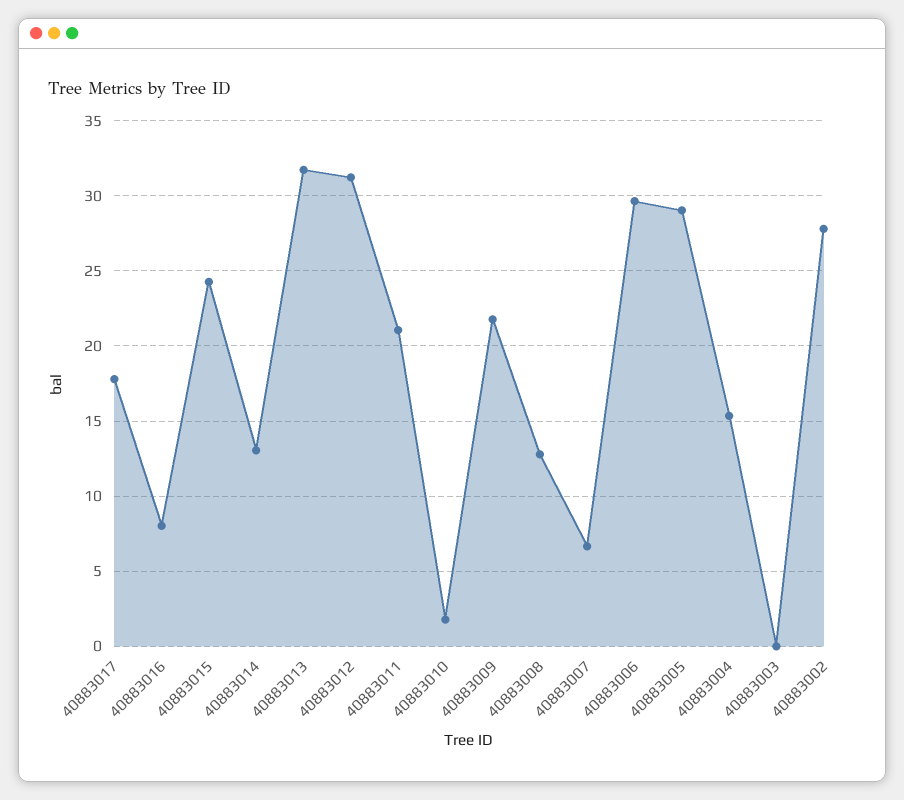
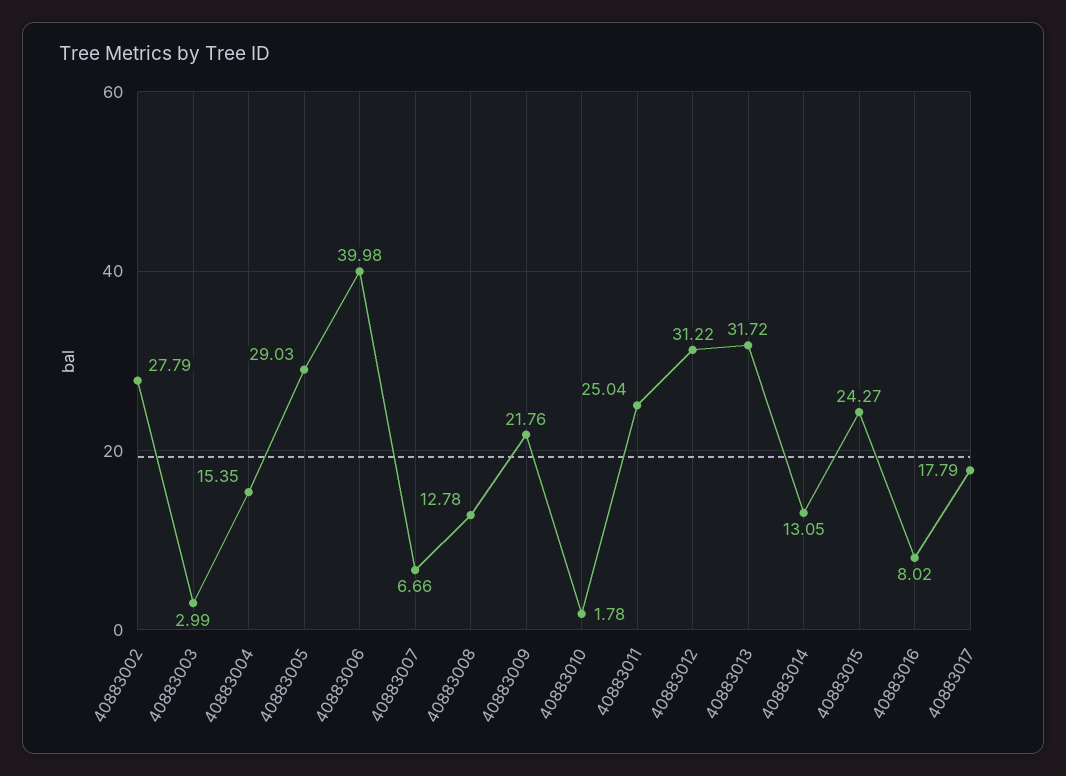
  {
    "40883017": 17.79,
    "40883016": 8.02,
    "40883015": 24.27,
    "40883014": 13.05,
    "40883013": 31.72,
    "40883012": 31.22,
-   "40883011": 21,
+   "40883011": 25.04,
    "40883010": 1.78,
    "40883009": 21.76,
    "40883008": 12.78,
    "40883007": 6.66,
-   "40883006": 29.5,
+   "40883006": 39.98,
    "40883005": 29.03,
    "40883004": 15.35,
-   "40883003": 0,
+   "40883003": 2.99,
    "40883002": 27.79
  }

